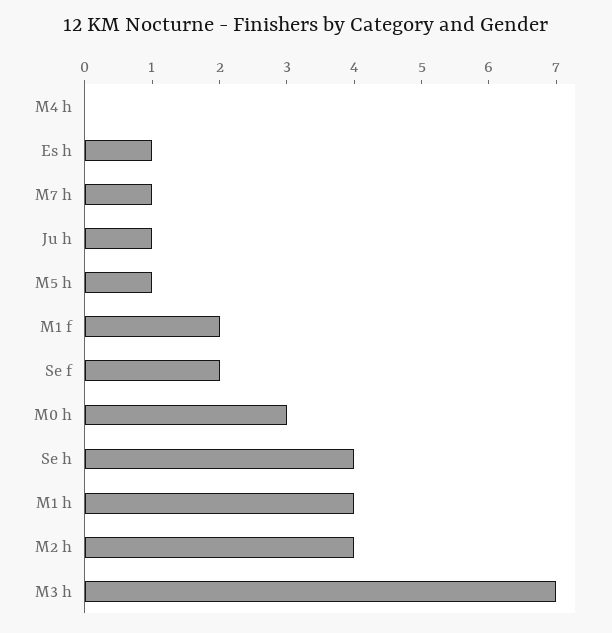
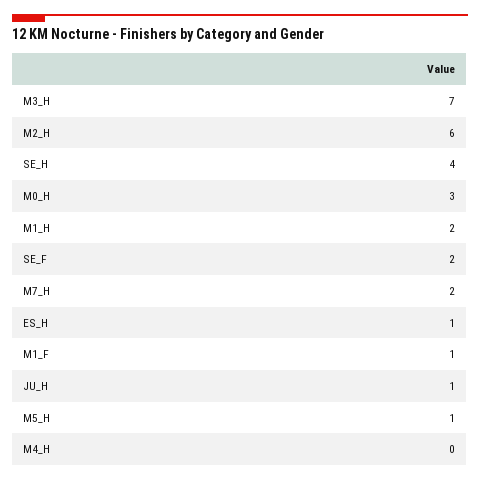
  {
    "M4 h": 0,
    "Es h": 1,
-   "M7 h": 1,
+   "M7 h": 2,
    "Ju h": 1,
    "M5 h": 1,
-   "M1 f": 2,
+   "M1 f": 1,
    "Se f": 2,
    "M0 h": 3,
    "Se h": 4,
-   "M1 h": 4,
+   "M1 h": 2,
-   "M2 h": 4,
+   "M2 h": 6,
    "M3 h": 7
  }

